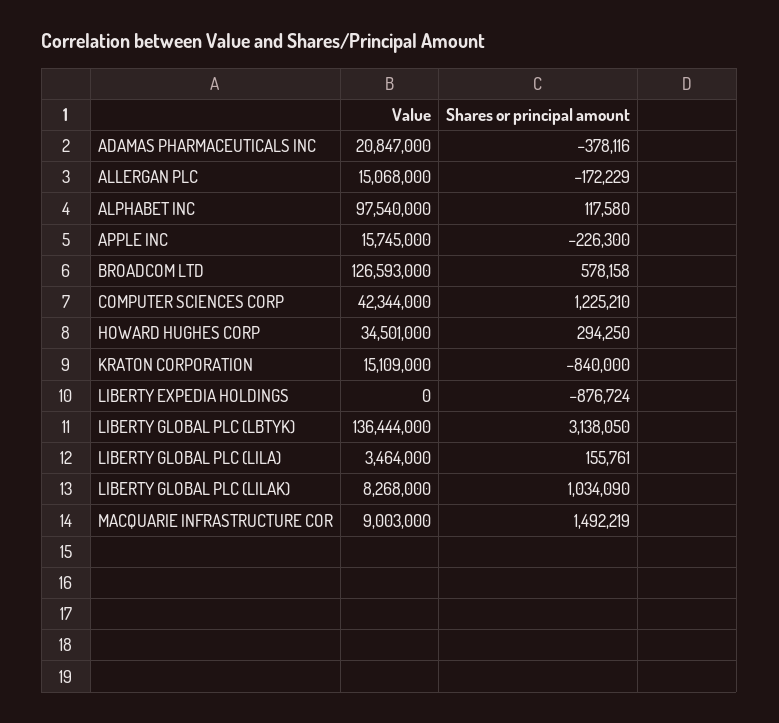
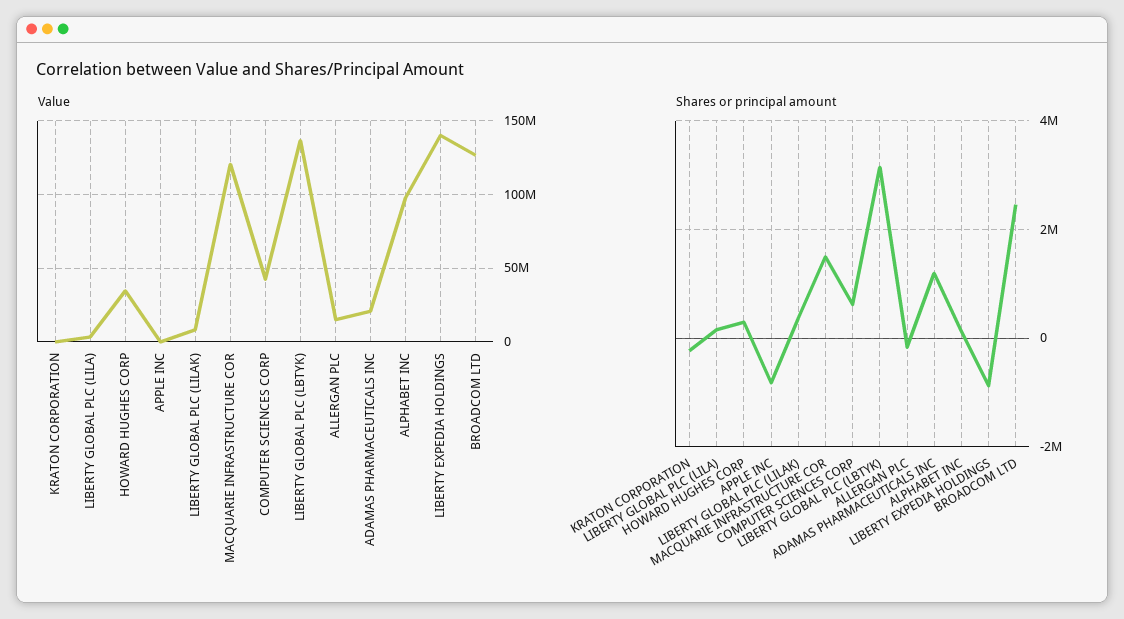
  {
    "Value": {
      "ADAMAS PHARMACEUTICALS INC": 20847000,
      "ALLERGAN PLC": 15068000,
      "ALPHABET INC": 97540000,
-     "APPLE INC": 15745000,
+     "APPLE INC": 0,
      "BROADCOM LTD": 126593000,
      "COMPUTER SCIENCES CORP": 42344000,
      "HOWARD HUGHES CORP": 34501000,
-     "KRATON CORPORATION": 15109000,
+     "KRATON CORPORATION": 0,
-     "LIBERTY EXPEDIA HOLDINGS": 0,
+     "LIBERTY EXPEDIA HOLDINGS": 140000000,
      "LIBERTY GLOBAL PLC (LBTYK)": 136444000,
      "LIBERTY GLOBAL PLC (LILA)": 3464000,
      "LIBERTY GLOBAL PLC (LILAK)": 8268000,
-     "MACQUARIE INFRASTRUCTURE COR": 9003000
+     "MACQUARIE INFRASTRUCTURE COR": 120000000
    },
    "Shares or principal amount": {
-     "ADAMAS PHARMACEUTICALS INC": -378116,
+     "ADAMAS PHARMACEUTICALS INC": 1200000,
      "ALLERGAN PLC": -172229,
      "ALPHABET INC": 117580,
-     "APPLE INC": -226300,
+     "APPLE INC": -800000,
-     "BROADCOM LTD": 578158,
+     "BROADCOM LTD": 2400000,
-     "COMPUTER SCIENCES CORP": 1225210,
+     "COMPUTER SCIENCES CORP": 600000,
      "HOWARD HUGHES CORP": 294250,
-     "KRATON CORPORATION": -840000,
+     "KRATON CORPORATION": -200000,
      "LIBERTY EXPEDIA HOLDINGS": -876724,
      "LIBERTY GLOBAL PLC (LBTYK)": 3138050,
      "LIBERTY GLOBAL PLC (LILA)": 155761,
-     "LIBERTY GLOBAL PLC (LILAK)": 1034090,
+     "LIBERTY GLOBAL PLC (LILAK)": 400000,
      "MACQUARIE INFRASTRUCTURE COR": 1492219
    }
  }

